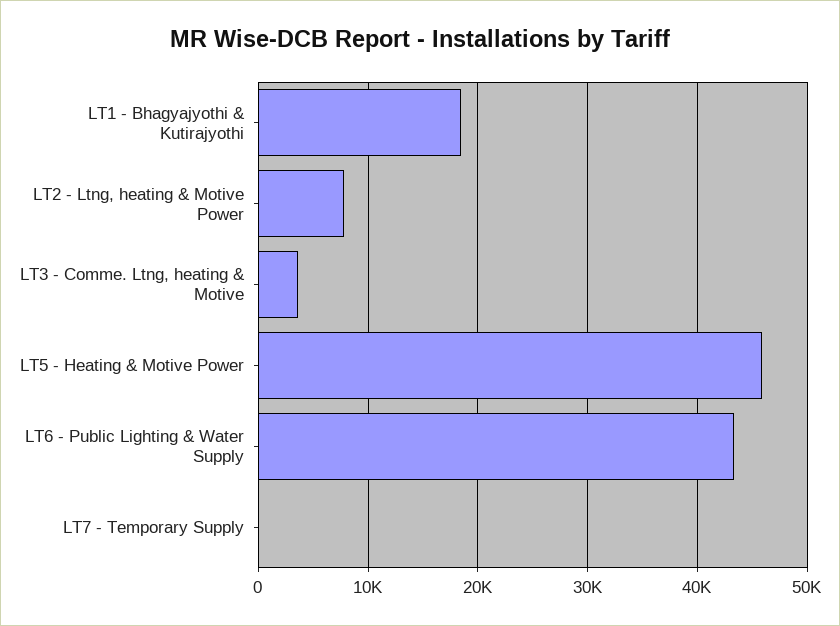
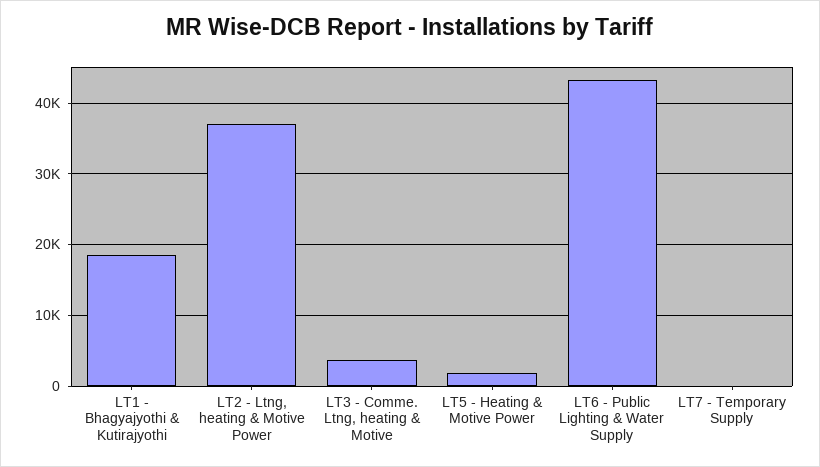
  {
    "LT1 - Bhagyajyothi & Kutirajyothi": 18000,
-   "LT2 - Ltng, heating & Motive Power": 8000,
+   "LT2 - Ltng, heating & Motive Power": 37000,
    "LT3 - Comme. Ltng, heating & Motive": 4000,
-   "LT5 - Heating & Motive Power": 46000,
+   "LT5 - Heating & Motive Power": 2000,
    "LT6 - Public Lighting & Water Supply": 43000,
    "LT7 - Temporary Supply": 0
  }

